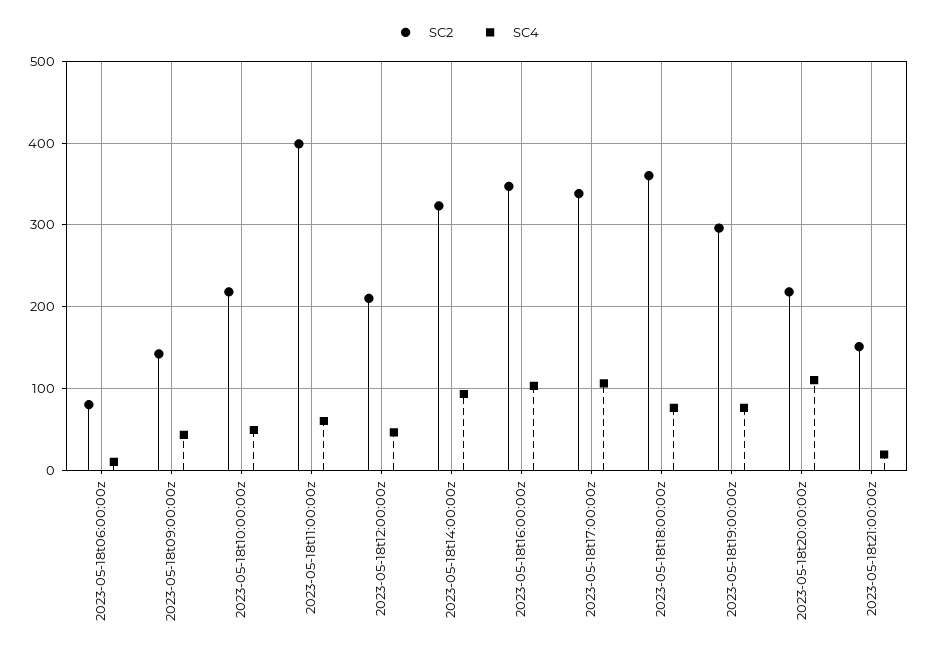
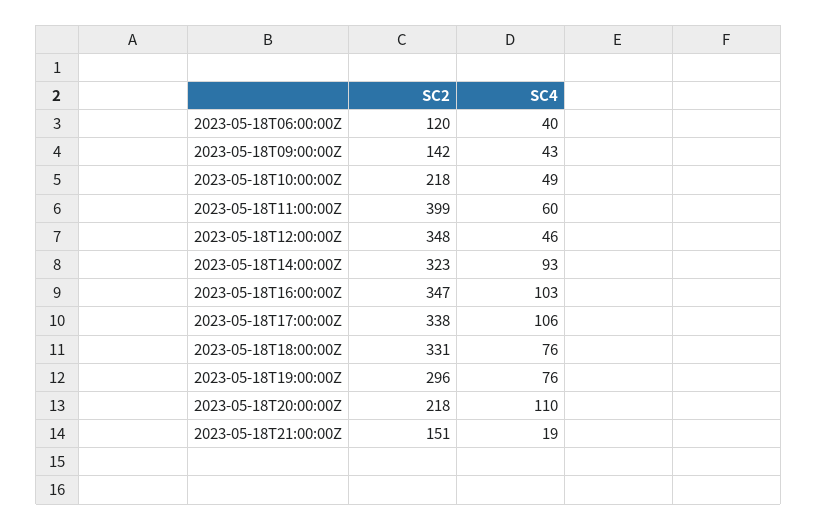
  {
    "SC2": {
-     "2023-05-18t06:00:00z": 80,
+     "2023-05-18t06:00:00z": 120,
      "2023-05-18t09:00:00z": 142,
      "2023-05-18t10:00:00z": 218,
      "2023-05-18t11:00:00z": 399,
-     "2023-05-18t12:00:00z": 210,
+     "2023-05-18t12:00:00z": 348,
      "2023-05-18t14:00:00z": 323,
      "2023-05-18t16:00:00z": 347,
      "2023-05-18t17:00:00z": 338,
-     "2023-05-18t18:00:00z": 360,
+     "2023-05-18t18:00:00z": 331,
      "2023-05-18t19:00:00z": 296,
      "2023-05-18t20:00:00z": 218,
      "2023-05-18t21:00:00z": 151
    },
    "SC4": {
-     "2023-05-18t06:00:00z": 10,
+     "2023-05-18t06:00:00z": 40,
      "2023-05-18t09:00:00z": 43,
      "2023-05-18t10:00:00z": 49,
      "2023-05-18t11:00:00z": 60,
      "2023-05-18t12:00:00z": 46,
      "2023-05-18t14:00:00z": 93,
      "2023-05-18t16:00:00z": 103,
      "2023-05-18t17:00:00z": 106,
      "2023-05-18t18:00:00z": 76,
      "2023-05-18t19:00:00z": 76,
      "2023-05-18t20:00:00z": 110,
      "2023-05-18t21:00:00z": 19
    }
  }

